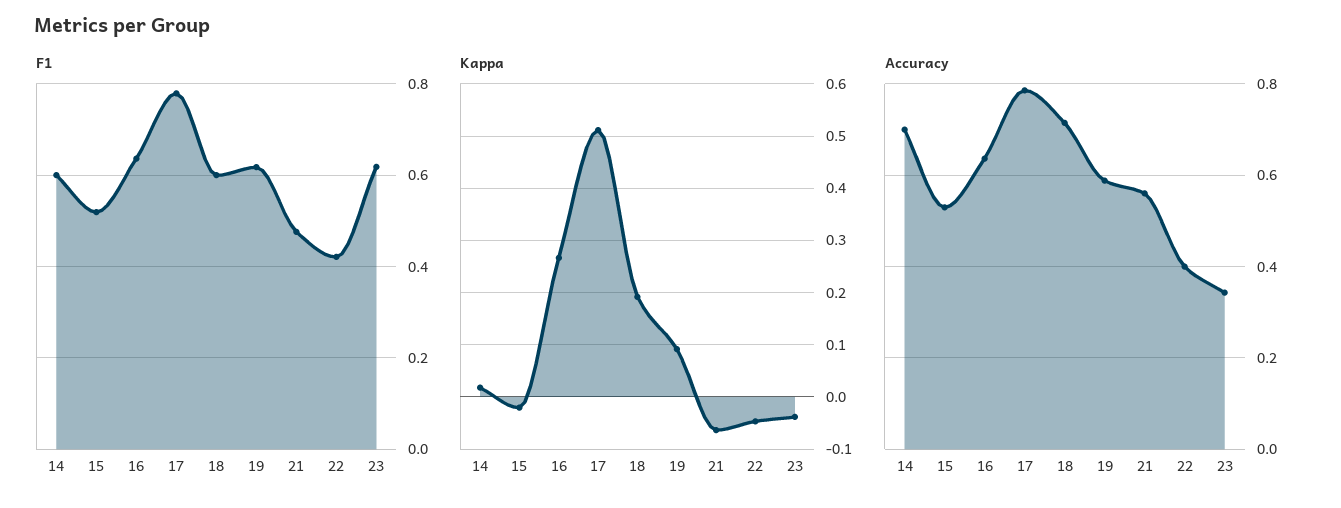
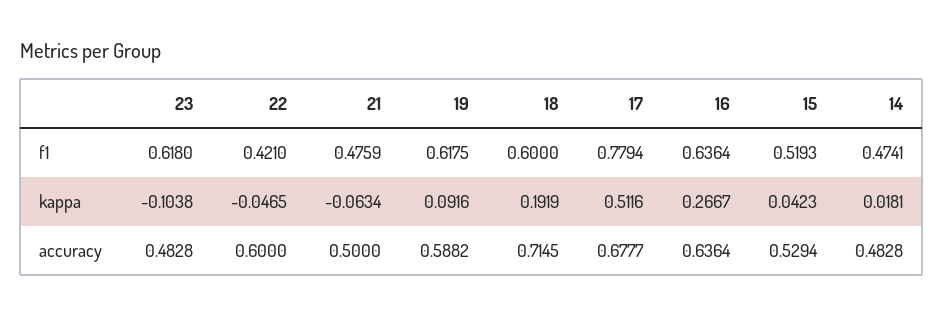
  {
    "F1": {
-     "14": 0.6,
+     "14": 0.4741,
      "15": 0.5193,
      "16": 0.6364,
      "17": 0.7794,
      "18": 0.6,
      "19": 0.6175,
      "21": 0.4759,
      "22": 0.421,
      "23": 0.618
    },
    "Kappa": {
      "14": 0.0181,
-     "15": -0.02,
+     "15": 0.0423,
      "16": 0.2667,
      "17": 0.5116,
      "18": 0.1919,
      "19": 0.0916,
      "21": -0.0634,
      "22": -0.0465,
-     "23": -0.04
+     "23": -0.1038
    },
    "Accuracy": {
-     "14": 0.7,
+     "14": 0.4828,
      "15": 0.5294,
      "16": 0.6364,
-     "17": 0.78,
+     "17": 0.6777,
      "18": 0.7145,
      "19": 0.5882,
-     "21": 0.56,
+     "21": 0.5,
-     "22": 0.4,
+     "22": 0.6,
-     "23": 0.34
+     "23": 0.4828
    }
  }

